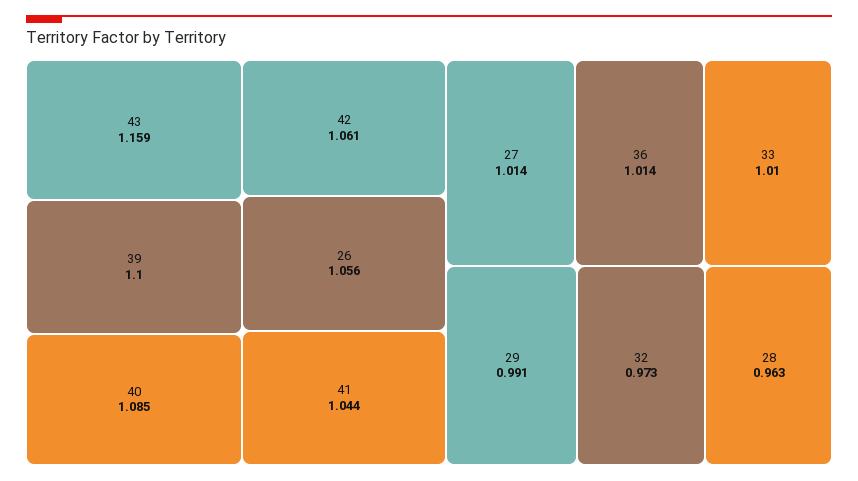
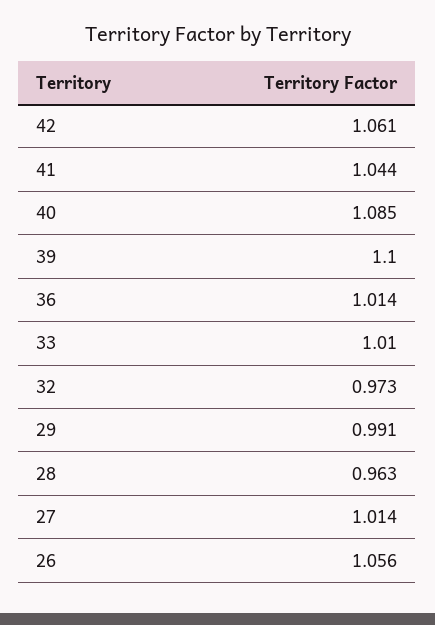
  {
-   "43": 1.159,
    "39": 1.1,
    "40": 1.085,
    "42": 1.061,
    "26": 1.056,
    "41": 1.044,
    "27": 1.014,
    "36": 1.014,
    "33": 1.01,
    "29": 0.991,
    "32": 0.973,
    "28": 0.963
  }

